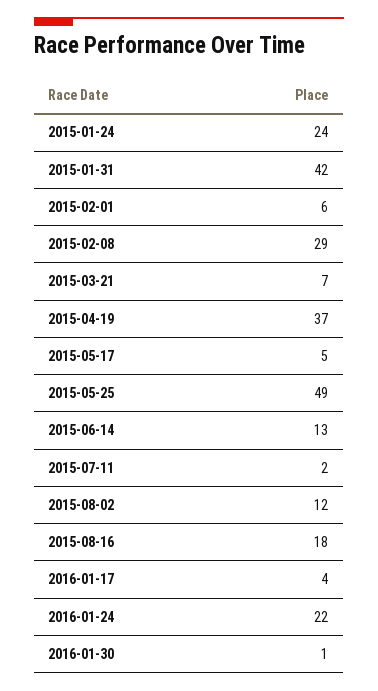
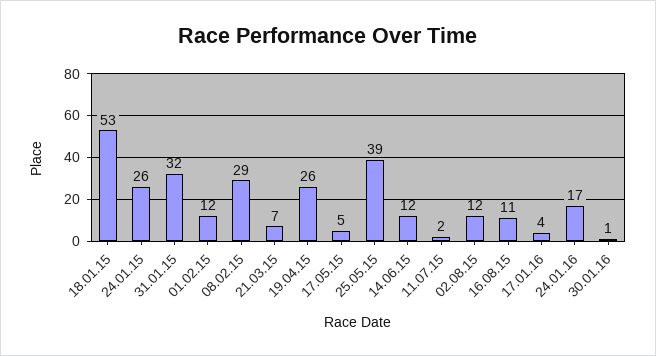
  {
-   "2015-01-24": 24,
+   "2015-01-24": 26,
-   "2015-01-31": 42,
+   "2015-01-31": 32,
-   "2015-02-01": 6,
+   "2015-02-01": 12,
    "2015-02-08": 29,
    "2015-03-21": 7,
-   "2015-04-19": 37,
+   "2015-04-19": 26,
    "2015-05-17": 5,
-   "2015-05-25": 49,
+   "2015-05-25": 39,
-   "2015-06-14": 13,
+   "2015-06-14": 12,
    "2015-07-11": 2,
    "2015-08-02": 12,
-   "2015-08-16": 18,
+   "2015-08-16": 11,
    "2016-01-17": 4,
-   "2016-01-24": 22,
+   "2016-01-24": 17,
-   "2016-01-30": 1
+   "2016-01-30": 1,
+   "18.01.15": 53
  }

